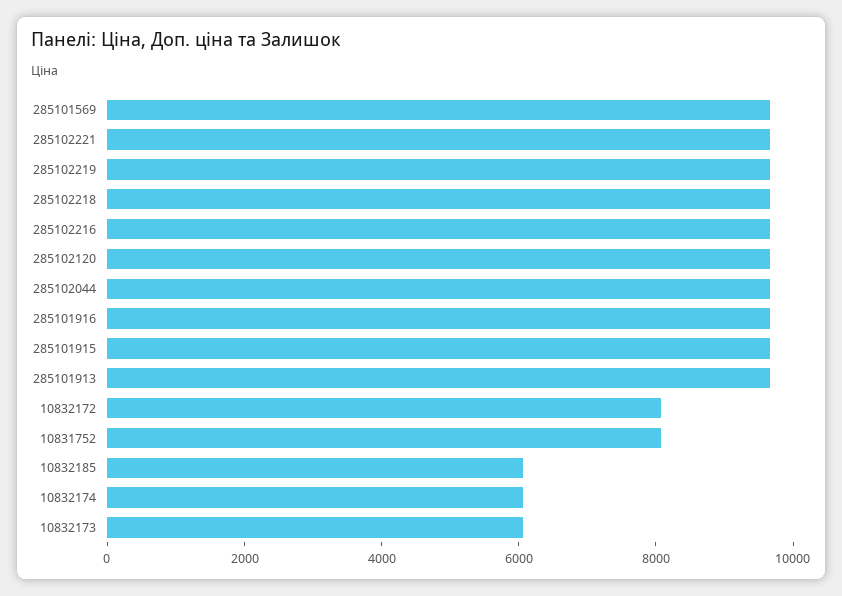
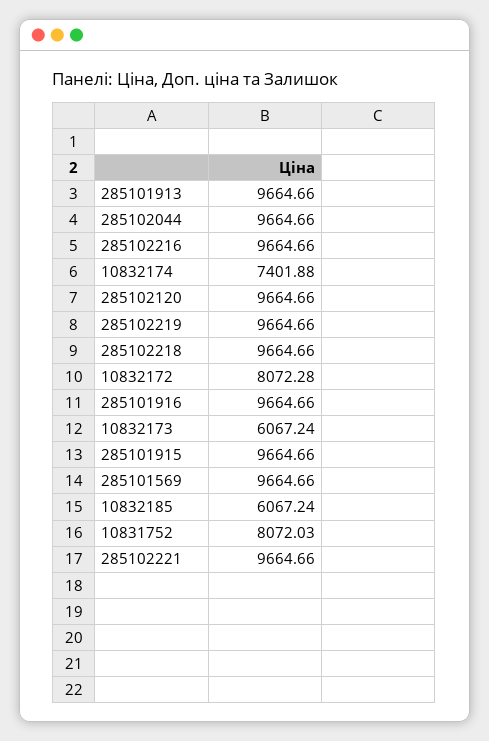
  {
    "285101569": 9664.66,
    "285102221": 9664.66,
    "285102219": 9664.66,
    "285102218": 9664.66,
    "285102216": 9664.66,
    "285102120": 9664.66,
    "285102044": 9664.66,
    "285101916": 9664.66,
    "285101915": 9664.66,
    "285101913": 9664.66,
    "10832172": 8072.28,
    "10831752": 8072.03,
    "10832185": 6067.24,
-   "10832174": 6000,
+   "10832174": 7401.88,
    "10832173": 6067.24
  }

